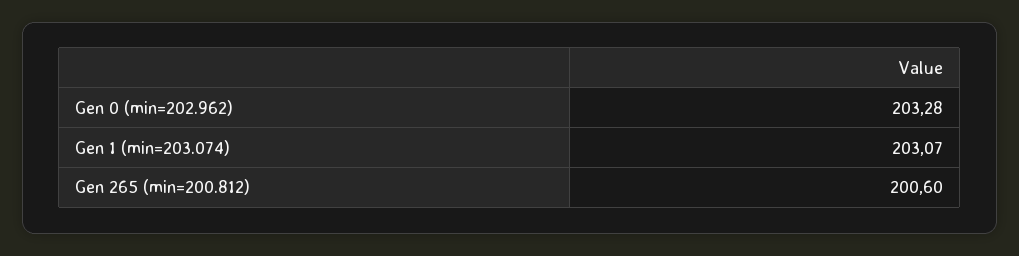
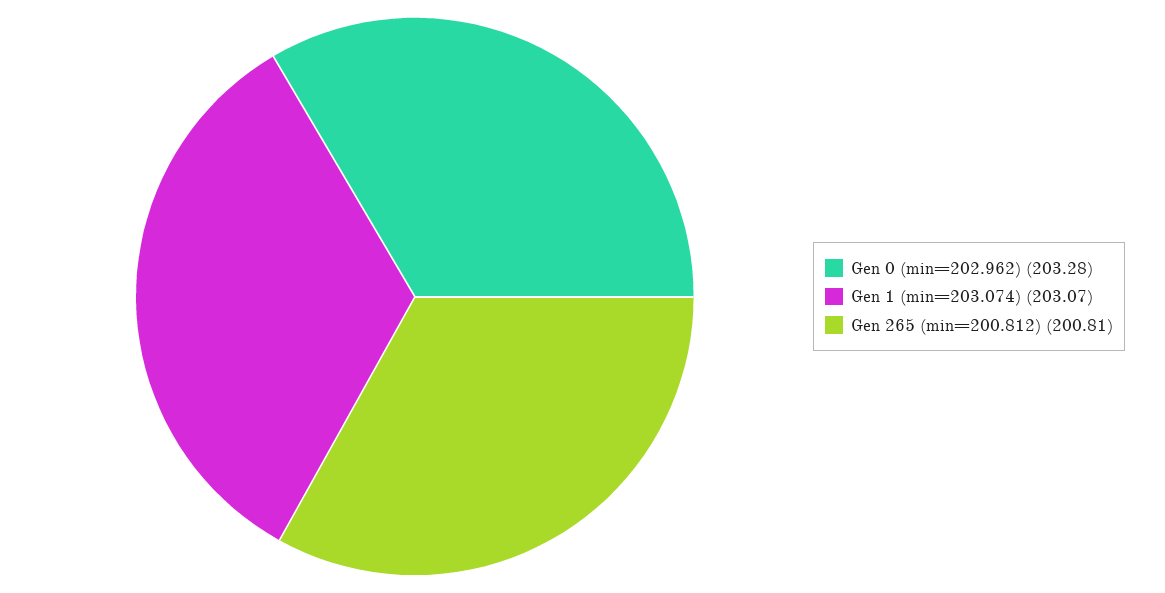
  {
    "Gen 0 (min=202.962)": 203.28,
    "Gen 1 (min=203.074)": 203.07,
-   "Gen 265 (min=200.812)": 200.6
+   "Gen 265 (min=200.812)": 200.81
  }

